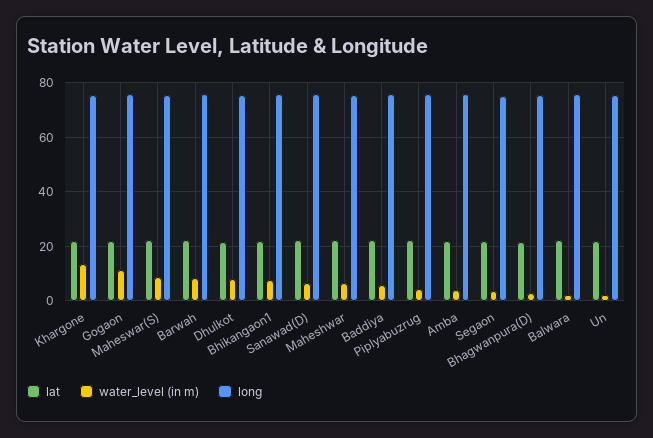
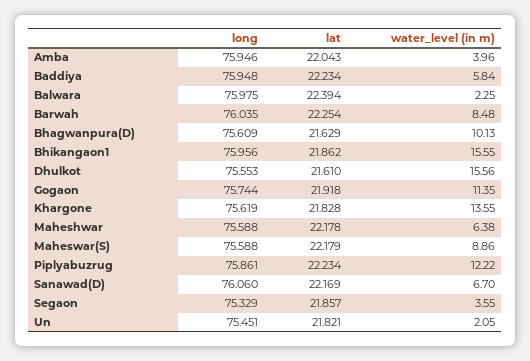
  {
    "lat": {
      "Khargone": 21.828,
      "Gogaon": 21.918,
      "Maheswar(S)": 22.179,
      "Barwah": 22.254,
      "Dhulkot": 21.61,
      "Bhikangaon1": 21.862,
      "Sanawad(D)": 22.169,
      "Maheshwar": 22.178,
      "Baddiya": 22.234,
      "Piplyabuzrug": 22.234,
      "Amba": 22.043,
      "Segaon": 21.857,
      "Bhagwanpura(D)": 21.629,
      "Balwara": 22.394,
      "Un": 21.821
    },
    "water_level (in m)": {
      "Khargone": 13.55,
      "Gogaon": 11.35,
      "Maheswar(S)": 8.86,
      "Barwah": 8.48,
-     "Dhulkot": 7.5,
+     "Dhulkot": 15.56,
-     "Bhikangaon1": 7.5,
+     "Bhikangaon1": 15.55,
      "Sanawad(D)": 6.7,
      "Maheshwar": 6.38,
      "Baddiya": 5.84,
-     "Piplyabuzrug": 5,
+     "Piplyabuzrug": 12.22,
      "Amba": 3.96,
      "Segaon": 3.55,
-     "Bhagwanpura(D)": 2.5,
+     "Bhagwanpura(D)": 10.13,
      "Balwara": 2.25,
      "Un": 2.05
    },
    "long": {
      "Khargone": 75.619,
      "Gogaon": 75.744,
      "Maheswar(S)": 75.588,
      "Barwah": 76.035,
      "Dhulkot": 75.553,
      "Bhikangaon1": 75.956,
      "Sanawad(D)": 76.06,
      "Maheshwar": 75.588,
      "Baddiya": 75.948,
      "Piplyabuzrug": 75.861,
      "Amba": 75.946,
      "Segaon": 75.329,
      "Bhagwanpura(D)": 75.609,
      "Balwara": 75.975,
      "Un": 75.451
    }
  }

